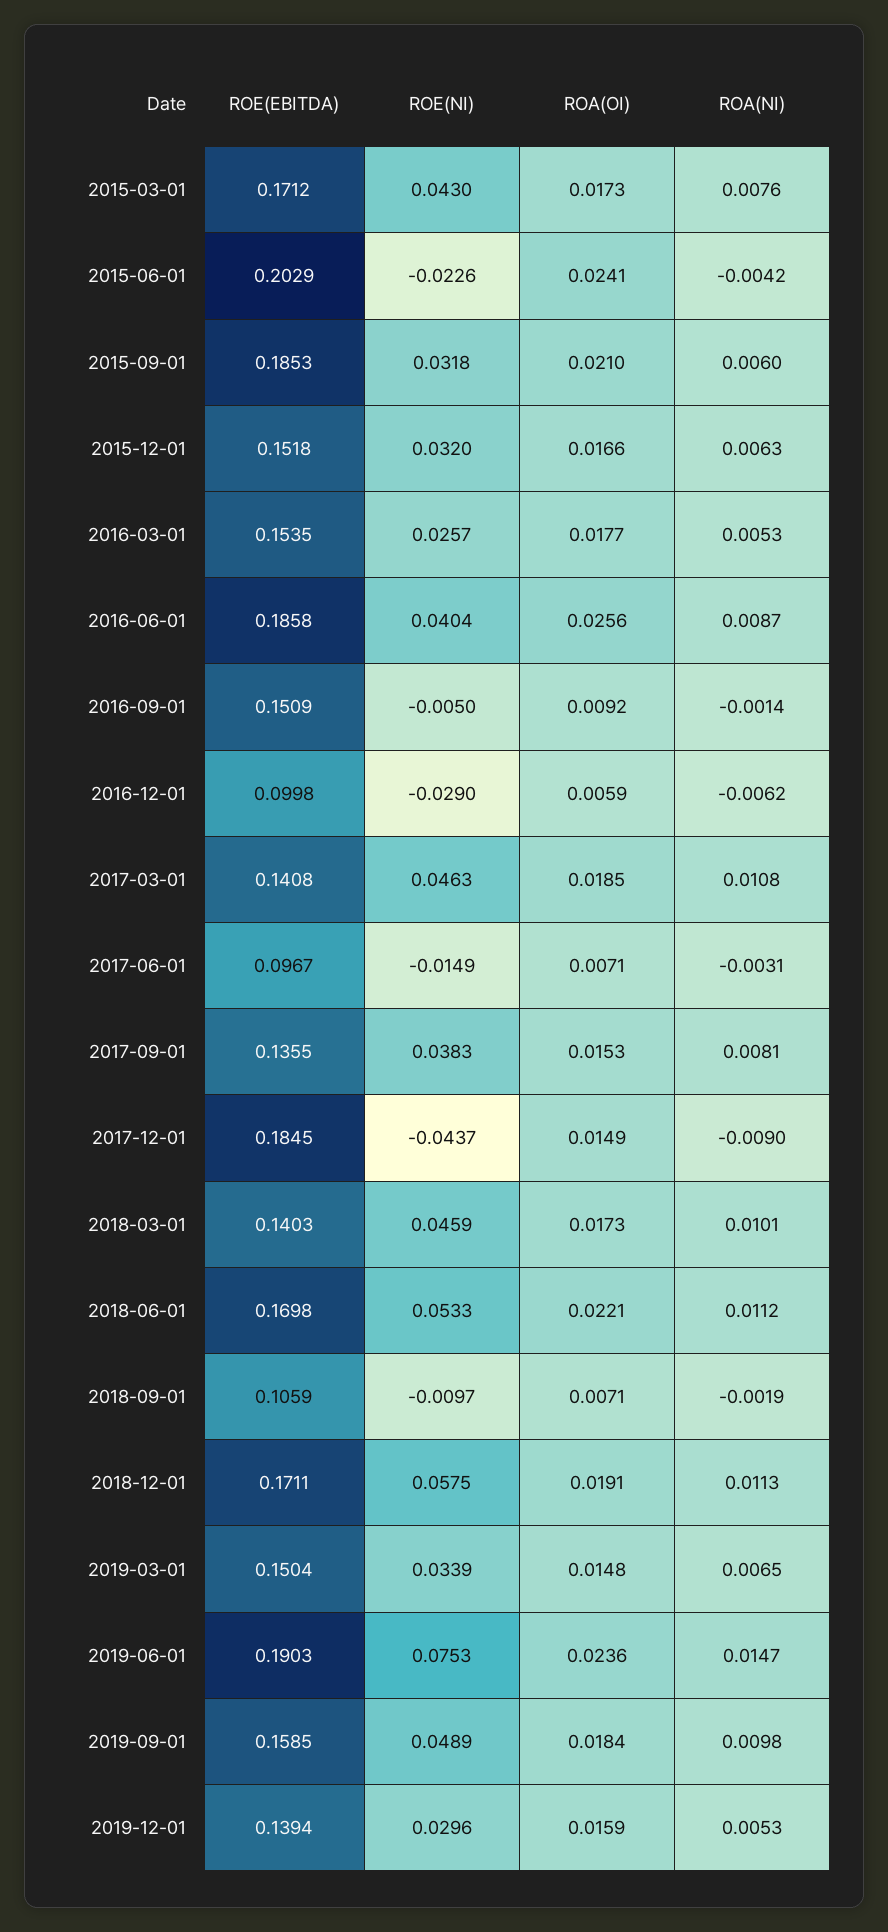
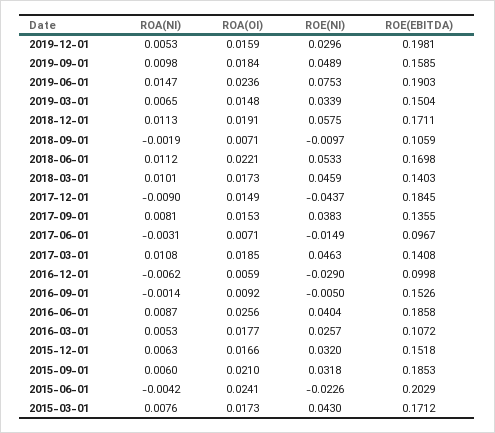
  {
    "ROE(EBITDA)": {
      "2015-03-01": 0.1712,
      "2015-06-01": 0.2029,
      "2015-09-01": 0.1853,
      "2015-12-01": 0.1518,
-     "2016-03-01": 0.1535,
+     "2016-03-01": 0.1072,
      "2016-06-01": 0.1858,
-     "2016-09-01": 0.1509,
+     "2016-09-01": 0.1526,
      "2016-12-01": 0.0998,
      "2017-03-01": 0.1408,
      "2017-06-01": 0.0967,
      "2017-09-01": 0.1355,
      "2017-12-01": 0.1845,
      "2018-03-01": 0.1403,
      "2018-06-01": 0.1698,
      "2018-09-01": 0.1059,
      "2018-12-01": 0.1711,
      "2019-03-01": 0.1504,
      "2019-06-01": 0.1903,
      "2019-09-01": 0.1585,
-     "2019-12-01": 0.1394
+     "2019-12-01": 0.1981
    },
    "ROE(NI)": {
      "2015-03-01": 0.043,
      "2015-06-01": -0.0226,
      "2015-09-01": 0.0318,
      "2015-12-01": 0.032,
      "2016-03-01": 0.0257,
      "2016-06-01": 0.0404,
      "2016-09-01": -0.005,
      "2016-12-01": -0.029,
      "2017-03-01": 0.0463,
      "2017-06-01": -0.0149,
      "2017-09-01": 0.0383,
      "2017-12-01": -0.0437,
      "2018-03-01": 0.0459,
      "2018-06-01": 0.0533,
      "2018-09-01": -0.0097,
      "2018-12-01": 0.0575,
      "2019-03-01": 0.0339,
      "2019-06-01": 0.0753,
      "2019-09-01": 0.0489,
      "2019-12-01": 0.0296
    },
    "ROA(OI)": {
      "2015-03-01": 0.0173,
      "2015-06-01": 0.0241,
      "2015-09-01": 0.021,
      "2015-12-01": 0.0166,
      "2016-03-01": 0.0177,
      "2016-06-01": 0.0256,
      "2016-09-01": 0.0092,
      "2016-12-01": 0.0059,
      "2017-03-01": 0.0185,
      "2017-06-01": 0.0071,
      "2017-09-01": 0.0153,
      "2017-12-01": 0.0149,
      "2018-03-01": 0.0173,
      "2018-06-01": 0.0221,
      "2018-09-01": 0.0071,
      "2018-12-01": 0.0191,
      "2019-03-01": 0.0148,
      "2019-06-01": 0.0236,
      "2019-09-01": 0.0184,
      "2019-12-01": 0.0159
    },
    "ROA(NI)": {
      "2015-03-01": 0.0076,
      "2015-06-01": -0.0042,
      "2015-09-01": 0.006,
      "2015-12-01": 0.0063,
      "2016-03-01": 0.0053,
      "2016-06-01": 0.0087,
      "2016-09-01": -0.0014,
      "2016-12-01": -0.0062,
      "2017-03-01": 0.0108,
      "2017-06-01": -0.0031,
      "2017-09-01": 0.0081,
      "2017-12-01": -0.009,
      "2018-03-01": 0.0101,
      "2018-06-01": 0.0112,
      "2018-09-01": -0.0019,
      "2018-12-01": 0.0113,
      "2019-03-01": 0.0065,
      "2019-06-01": 0.0147,
      "2019-09-01": 0.0098,
      "2019-12-01": 0.0053
    }
  }

